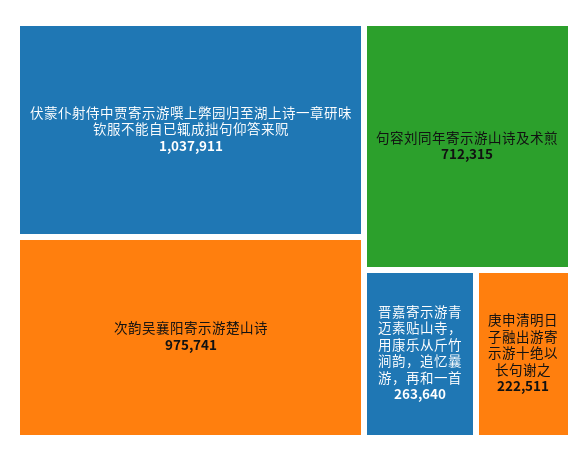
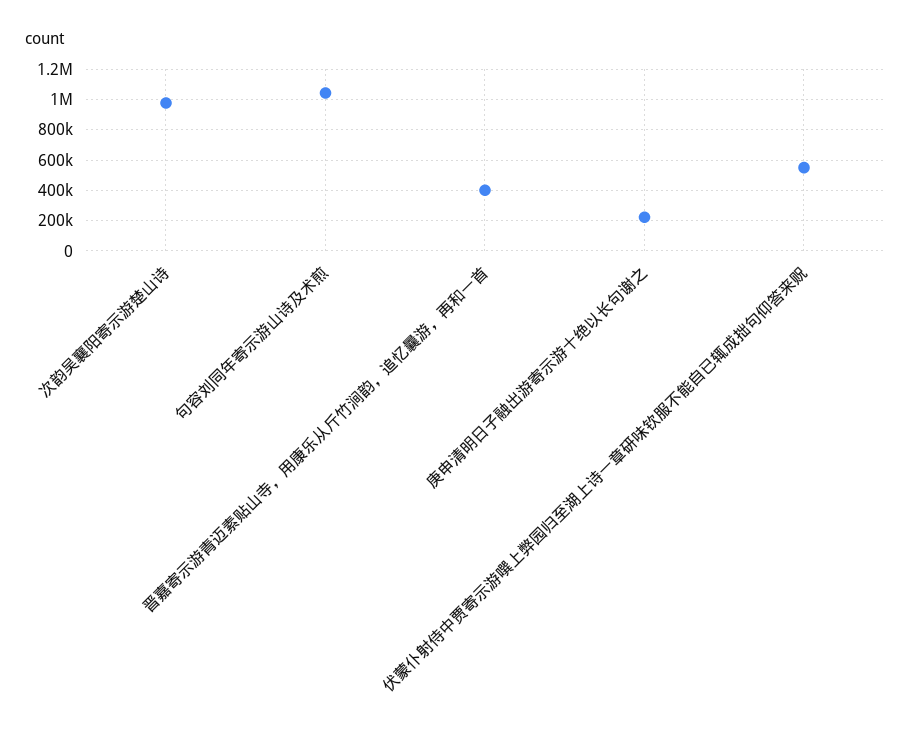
  {
-   "伏蒙仆射侍中贾寄示游噀上弊园归至湖上诗一章研味钦服不能自已辄成拙句仰答来贶": 1037911,
+   "伏蒙仆射侍中贾寄示游噀上弊园归至湖上诗一章研味钦服不能自已辄成拙句仰答来贶": 550000,
    "次韵吴襄阳寄示游楚山诗": 975741,
-   "句容刘同年寄示游山诗及术煎": 712315,
+   "句容刘同年寄示游山诗及术煎": 1050000,
-   "晋嘉寄示游青迈素贴山寺，用康乐从斤竹涧韵，追忆曩游，再和一首": 263640,
+   "晋嘉寄示游青迈素贴山寺，用康乐从斤竹涧韵，追忆曩游，再和一首": 400000,
    "庚申清明日子融出游寄示游十绝以长句谢之": 222511
  }

